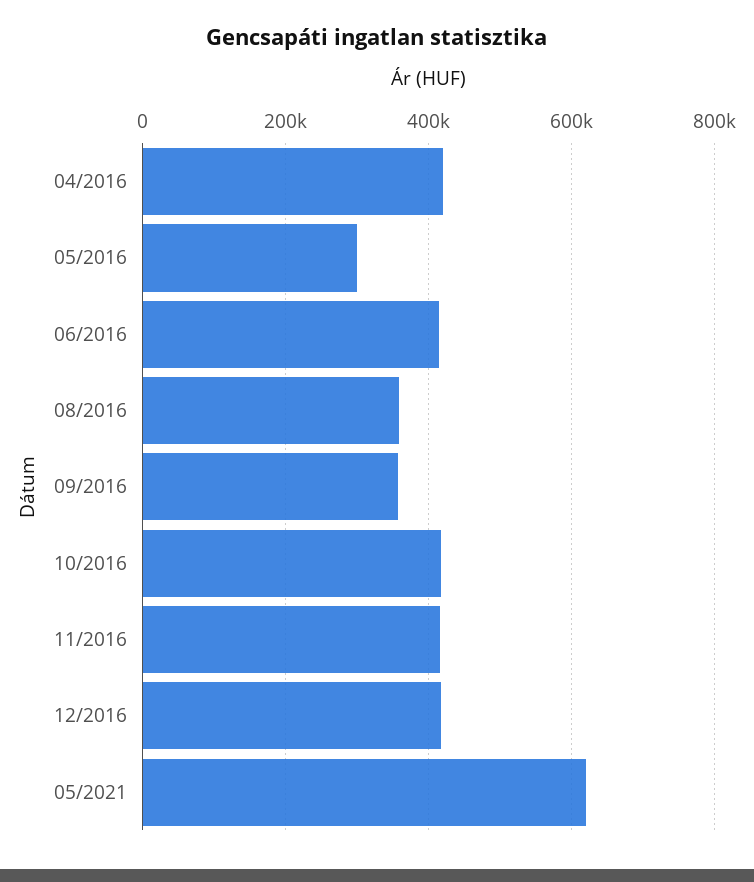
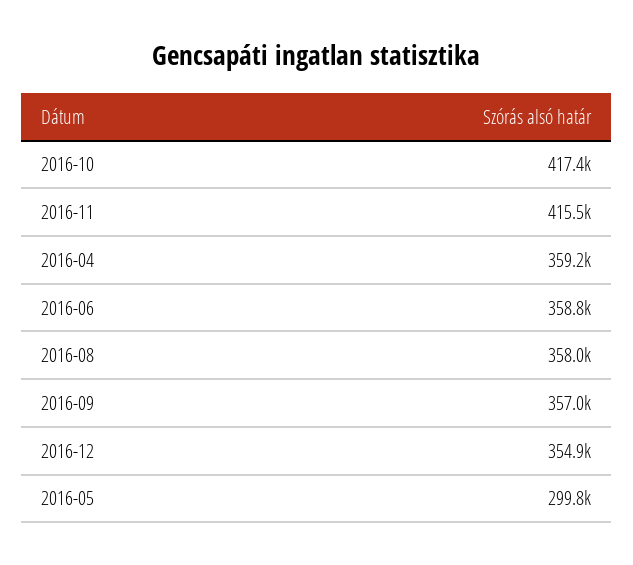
  {
-   "04/2016": 420000,
+   "04/2016": 359200,
    "05/2016": 299800,
-   "06/2016": 420000,
+   "06/2016": 358800,
    "08/2016": 358000,
    "09/2016": 357000,
    "10/2016": 417400,
    "11/2016": 415500,
-   "12/2016": 420000,
+   "12/2016": 354900
-   "05/2021": 620000
  }

